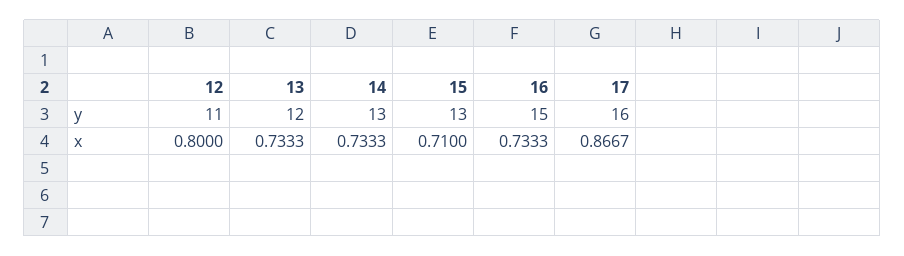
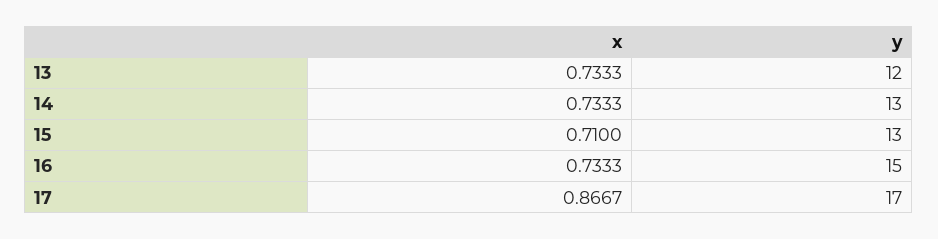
  {
-   "12": {
-     "y": 11,
-     "x": 0.8
-   },
    "13": {
      "y": 12,
      "x": 0.7333
    },
    "14": {
      "y": 13,
      "x": 0.7333
    },
    "15": {
      "y": 13,
      "x": 0.71
    },
    "16": {
      "y": 15,
      "x": 0.7333
    },
    "17": {
-     "y": 16,
+     "y": 17,
      "x": 0.8667
    }
  }

